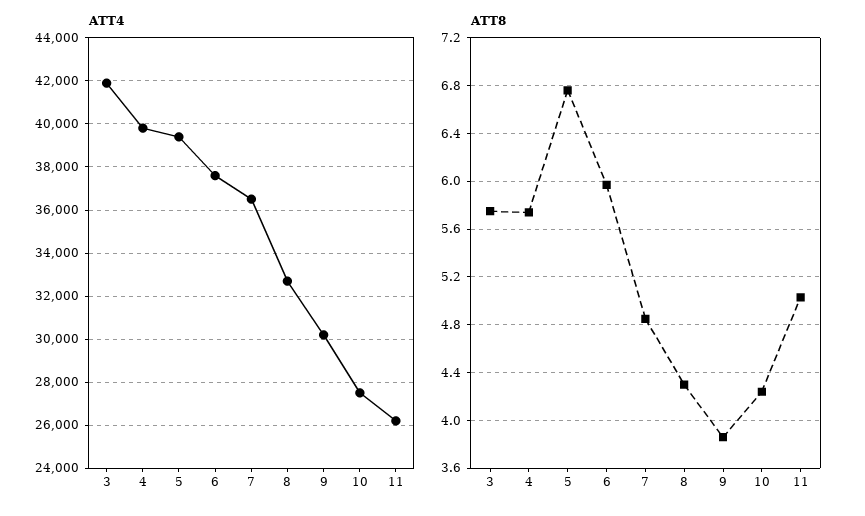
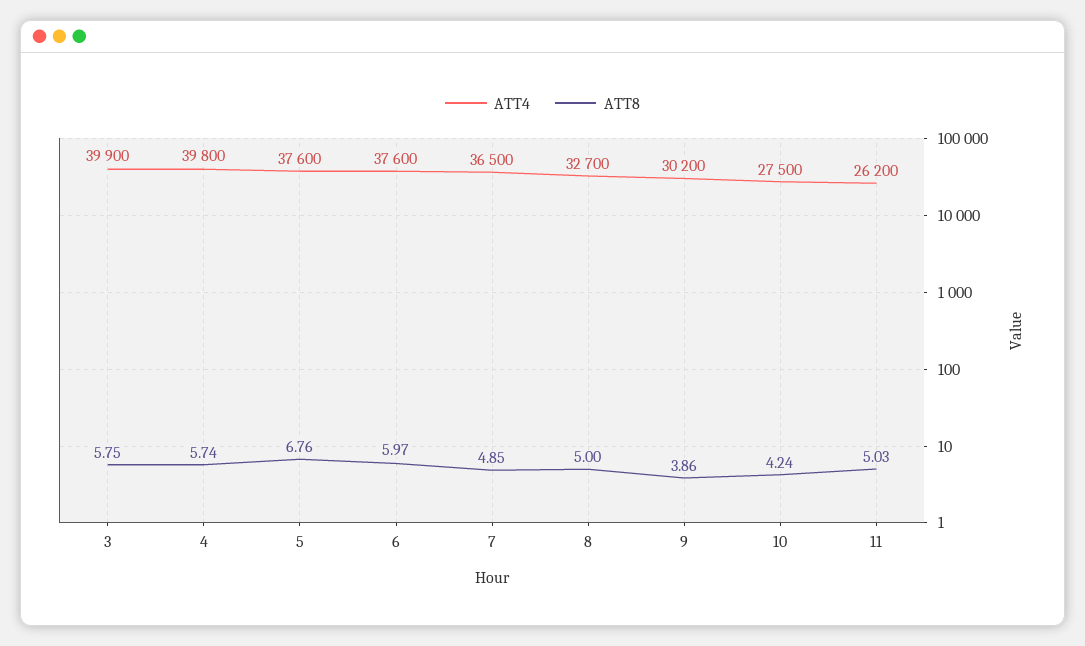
  {
    "ATT4": {
-     "3": 42000,
+     "3": 39900,
      "4": 39800,
-     "5": 39500,
+     "5": 37600,
      "6": 37600,
      "7": 36500,
      "8": 32700,
      "9": 30200,
      "10": 27500,
      "11": 26200
    },
    "ATT8": {
      "3": 5.75,
      "4": 5.74,
      "5": 6.76,
      "6": 5.97,
      "7": 4.85,
-     "8": 4.3,
+     "8": 5,
      "9": 3.86,
      "10": 4.24,
      "11": 5.03
    }
  }

